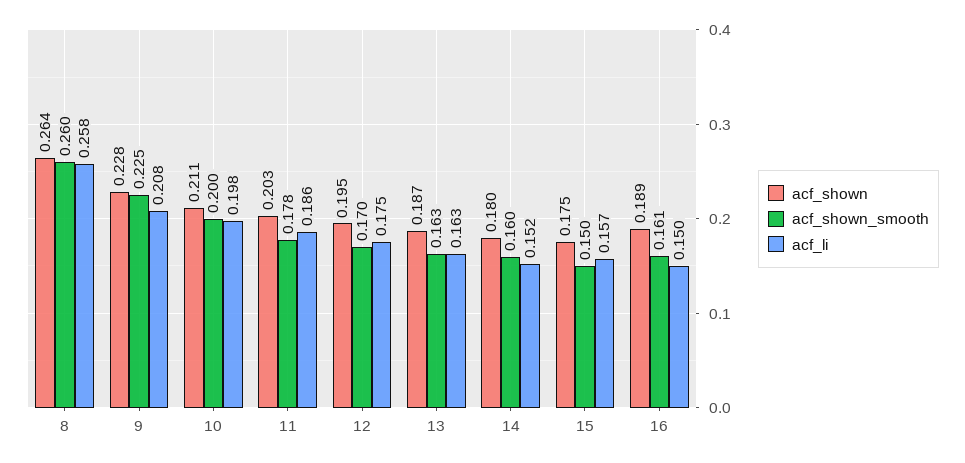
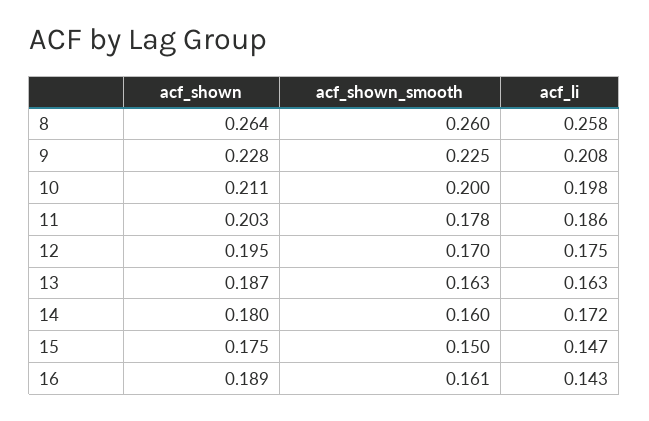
  {
    "acf_shown": {
      "8": 0.264,
      "9": 0.228,
      "10": 0.211,
      "11": 0.203,
      "12": 0.195,
      "13": 0.187,
      "14": 0.18,
      "15": 0.175,
      "16": 0.189
    },
    "acf_shown_smooth": {
      "8": 0.26,
      "9": 0.225,
      "10": 0.2,
      "11": 0.178,
      "12": 0.17,
      "13": 0.163,
      "14": 0.16,
      "15": 0.15,
      "16": 0.161
    },
    "acf_li": {
      "8": 0.258,
      "9": 0.208,
      "10": 0.198,
      "11": 0.186,
      "12": 0.175,
      "13": 0.163,
-     "14": 0.152,
+     "14": 0.172,
-     "15": 0.157,
+     "15": 0.147,
-     "16": 0.15
+     "16": 0.143
    }
  }

